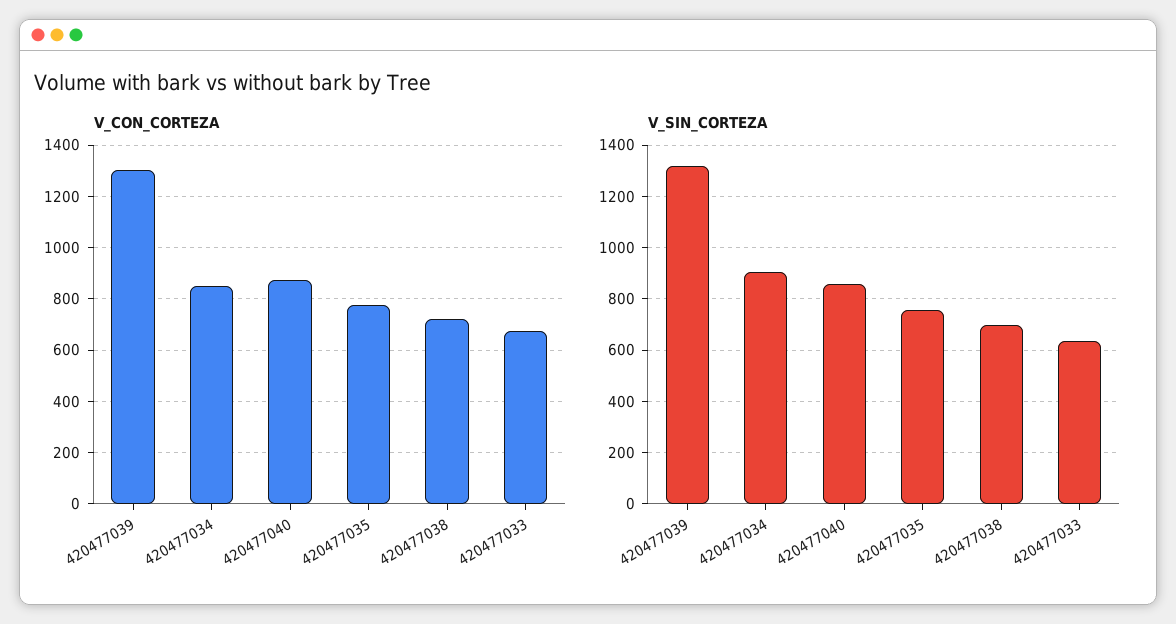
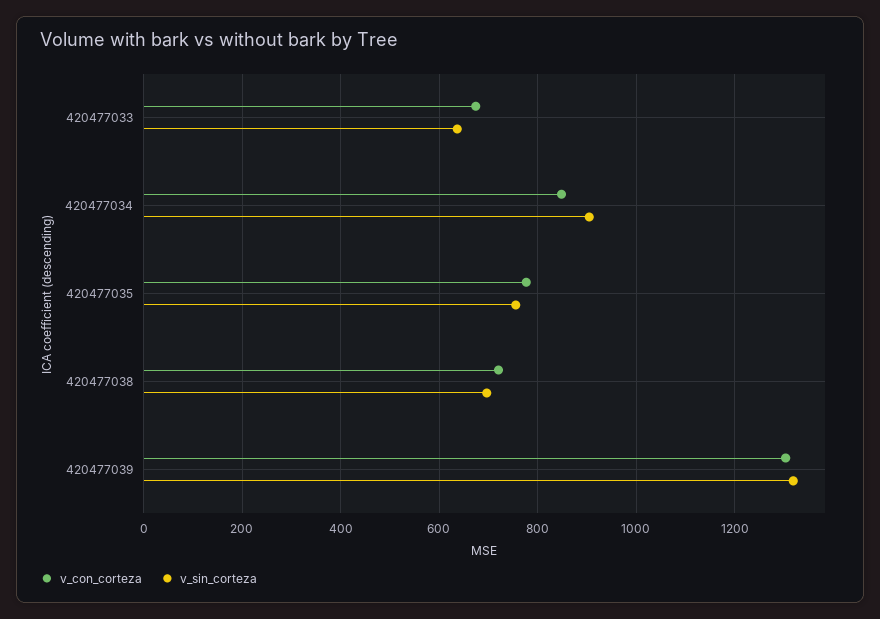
  {
    "V_CON_CORTEZA": {
      "420477039": 1300,
      "420477034": 840,
-     "420477040": 875,
      "420477035": 780,
      "420477038": 720,
      "420477033": 680
    },
    "V_SIN_CORTEZA": {
      "420477039": 1320,
      "420477034": 900,
-     "420477040": 850,
      "420477035": 760,
      "420477038": 700,
      "420477033": 640
    }
  }

